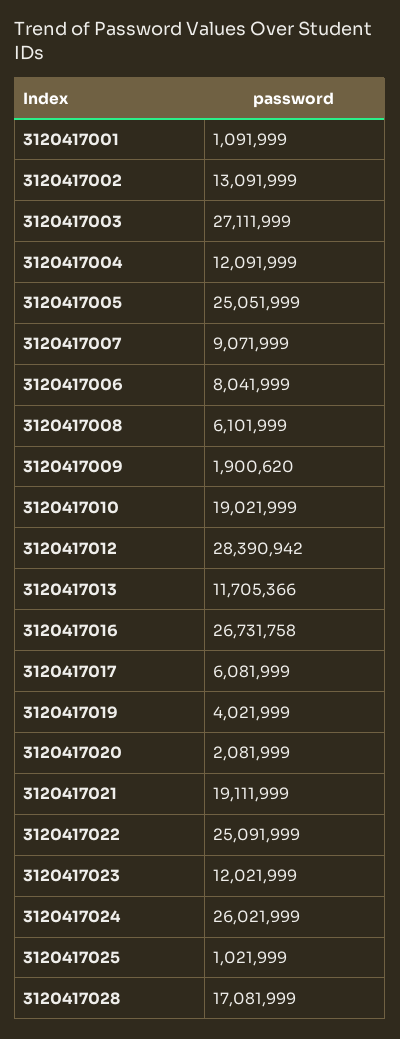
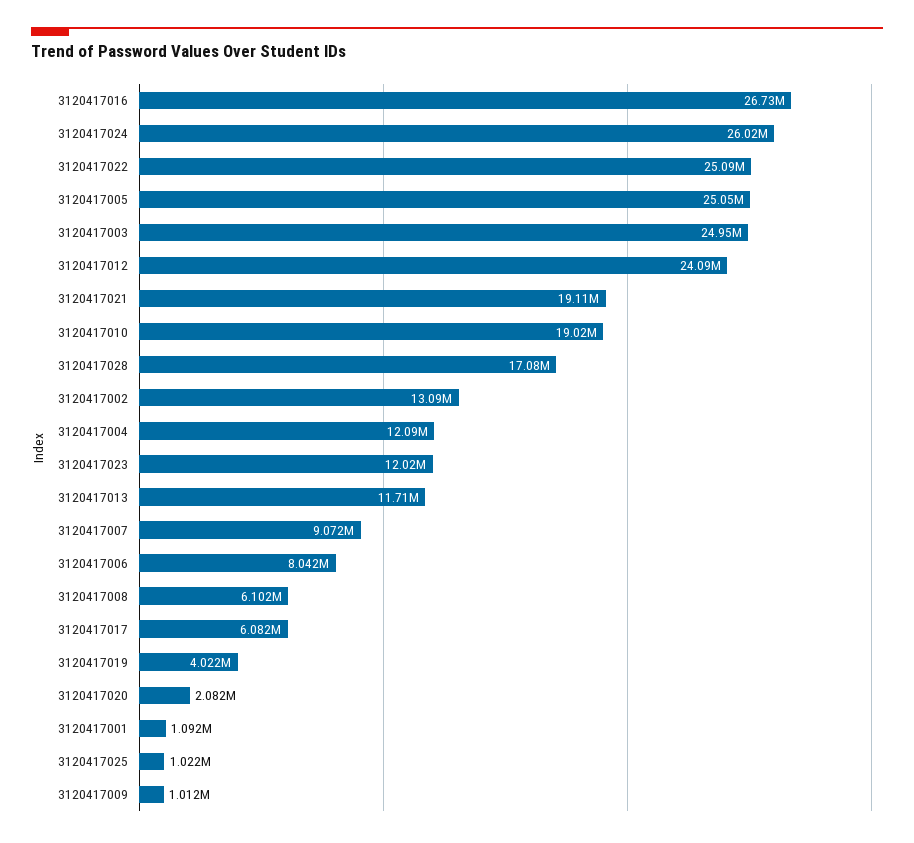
  {
    "3120417001": 1091999,
    "3120417002": 13091999,
-   "3120417003": 27111999,
+   "3120417003": 24950000,
    "3120417004": 12091999,
    "3120417005": 25051999,
    "3120417007": 9071999,
    "3120417006": 8041999,
    "3120417008": 6101999,
-   "3120417009": 1900620,
+   "3120417009": 1012000,
    "3120417010": 19021999,
-   "3120417012": 28390942,
+   "3120417012": 24090000,
    "3120417013": 11705366,
    "3120417016": 26731758,
    "3120417017": 6081999,
    "3120417019": 4021999,
    "3120417020": 2081999,
    "3120417021": 19111999,
    "3120417022": 25091999,
    "3120417023": 12021999,
    "3120417024": 26021999,
    "3120417025": 1021999,
    "3120417028": 17081999
  }

